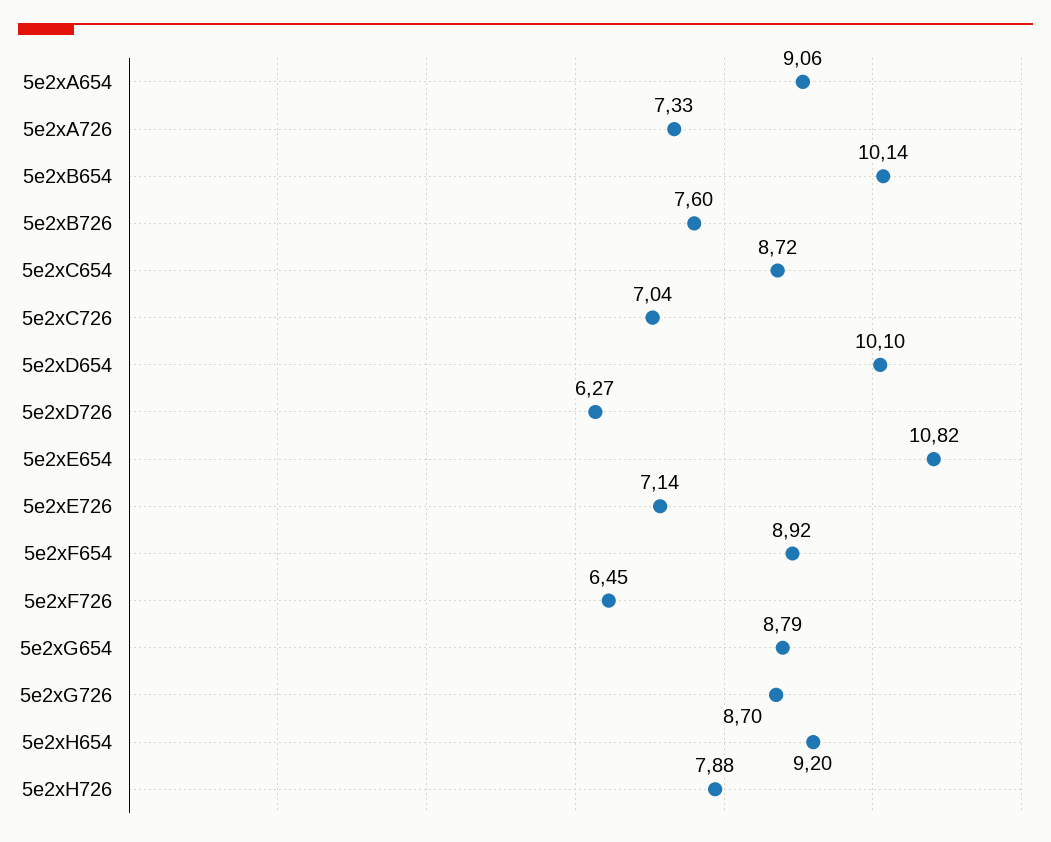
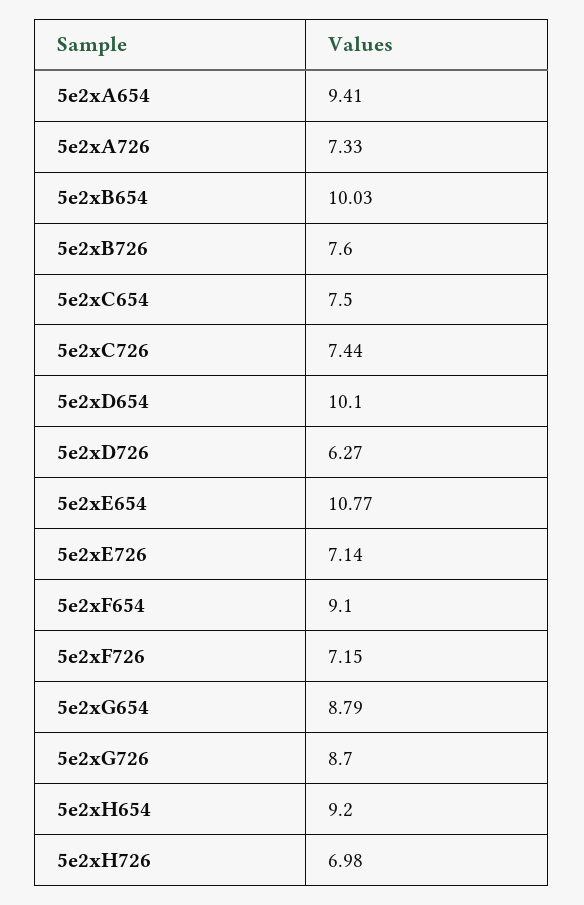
  {
-   "5e2xA654": 9.06,
+   "5e2xA654": 9.41,
    "5e2xA726": 7.33,
-   "5e2xB654": 10.14,
+   "5e2xB654": 10.03,
    "5e2xB726": 7.6,
-   "5e2xC654": 8.72,
+   "5e2xC654": 7.5,
-   "5e2xC726": 7.04,
+   "5e2xC726": 7.44,
    "5e2xD654": 10.1,
    "5e2xD726": 6.27,
-   "5e2xE654": 10.82,
+   "5e2xE654": 10.77,
    "5e2xE726": 7.14,
-   "5e2xF654": 8.92,
+   "5e2xF654": 9.1,
-   "5e2xF726": 6.45,
+   "5e2xF726": 7.15,
    "5e2xG654": 8.79,
    "5e2xG726": 8.7,
    "5e2xH654": 9.2,
-   "5e2xH726": 7.88
+   "5e2xH726": 6.98
  }

